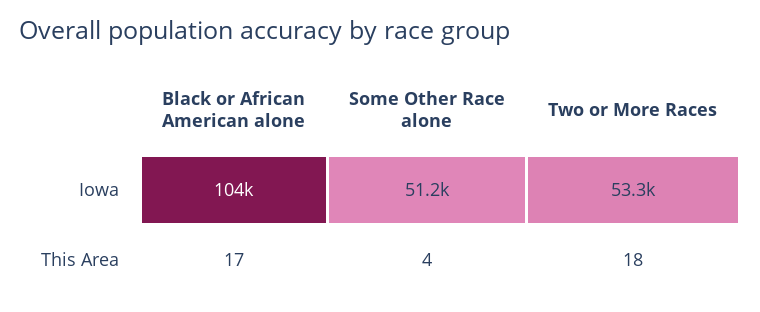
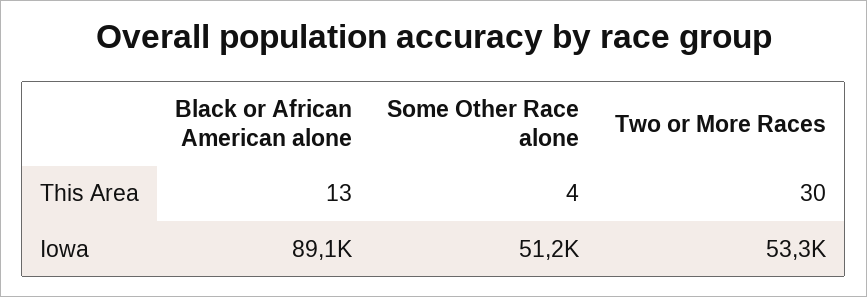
  {
    "Black or African American alone": {
-     "Iowa": 104000,
+     "Iowa": 89100,
-     "This Area": 17
+     "This Area": 13
    },
    "Some Other Race alone": {
      "Iowa": 51200,
      "This Area": 4
    },
    "Two or More Races": {
      "Iowa": 53300,
-     "This Area": 18
+     "This Area": 30
    }
  }

